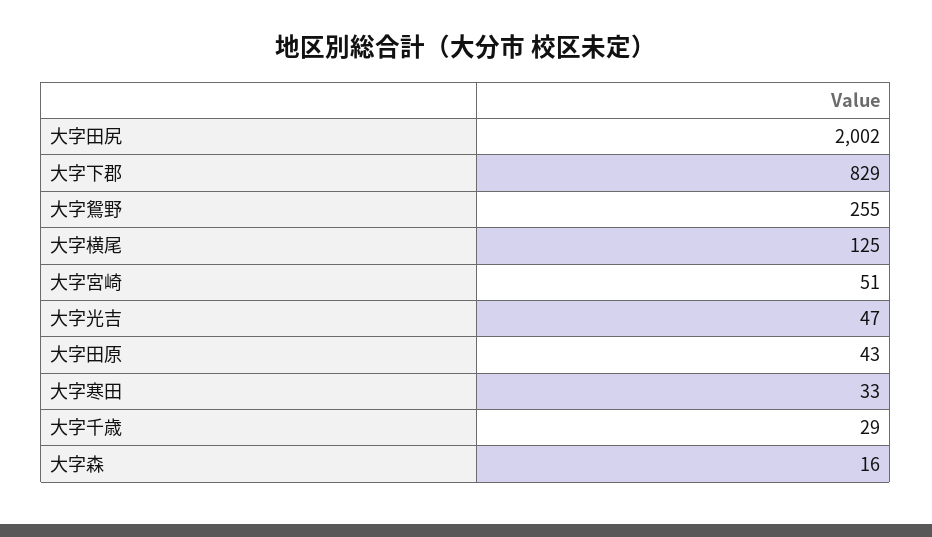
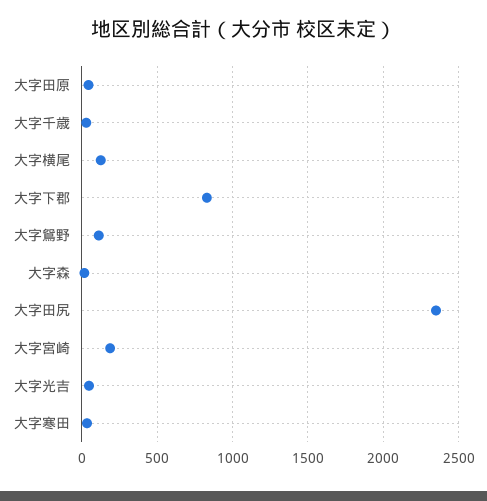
  {
-   "大字田尻": 2002,
+   "大字田尻": 2350,
    "大字下郡": 829,
-   "大字鴛野": 255,
+   "大字鴛野": 100,
    "大字横尾": 125,
-   "大字宮崎": 51,
+   "大字宮崎": 200,
    "大字光吉": 47,
    "大字田原": 43,
    "大字寒田": 33,
    "大字千歳": 29,
    "大字森": 16
  }

